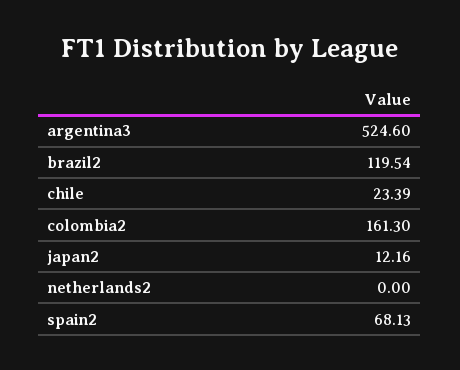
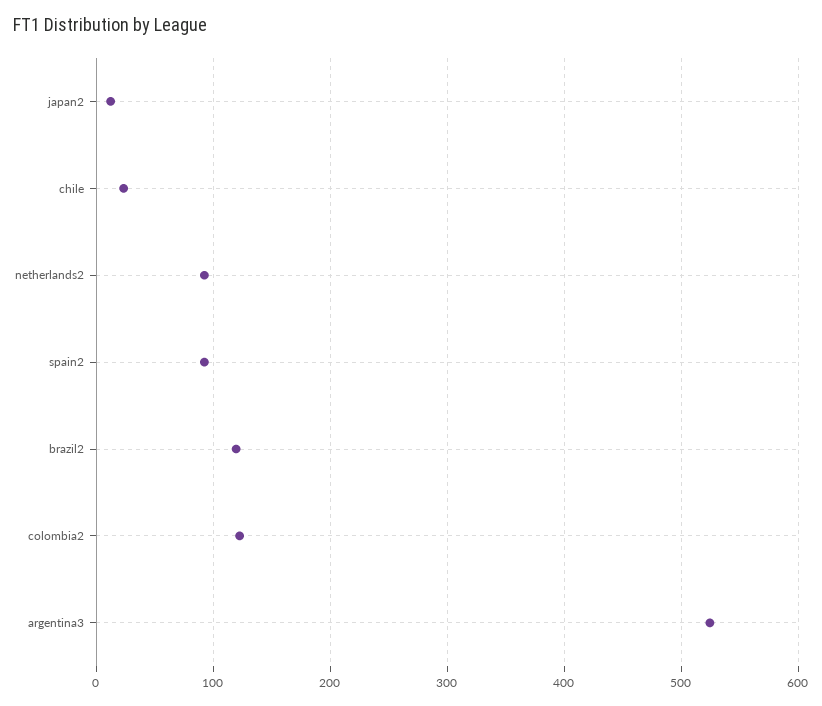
  {
    "argentina3": 524.6,
    "brazil2": 119.54,
    "chile": 23.39,
-   "colombia2": 161.3,
+   "colombia2": 120,
    "japan2": 12.16,
-   "netherlands2": 0,
+   "netherlands2": 90,
-   "spain2": 68.13
+   "spain2": 90
  }

